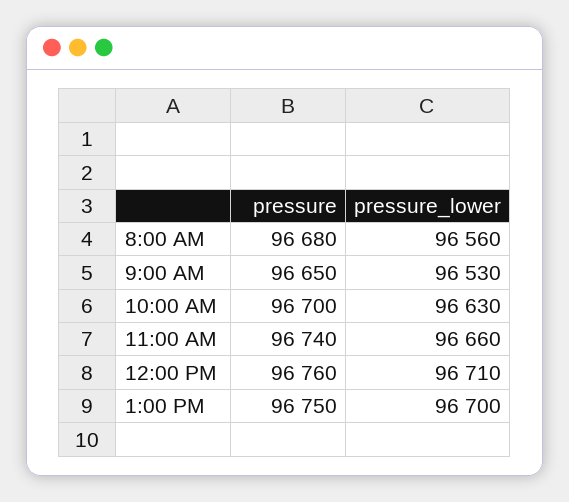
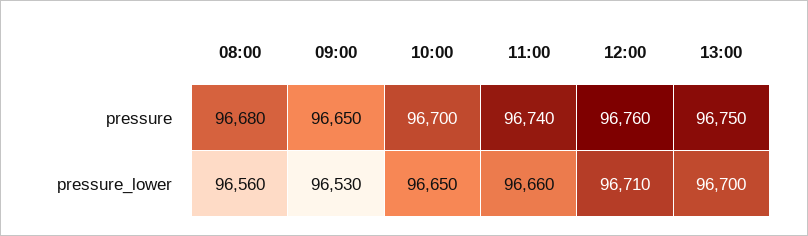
  {
    "pressure": {
      "8:00 AM": 96680,
      "9:00 AM": 96650,
      "10:00 AM": 96700,
      "11:00 AM": 96740,
      "12:00 PM": 96760,
      "1:00 PM": 96750
    },
    "pressure_lower": {
      "8:00 AM": 96560,
      "9:00 AM": 96530,
-     "10:00 AM": 96630,
+     "10:00 AM": 96650,
      "11:00 AM": 96660,
      "12:00 PM": 96710,
      "1:00 PM": 96700
    }
  }

